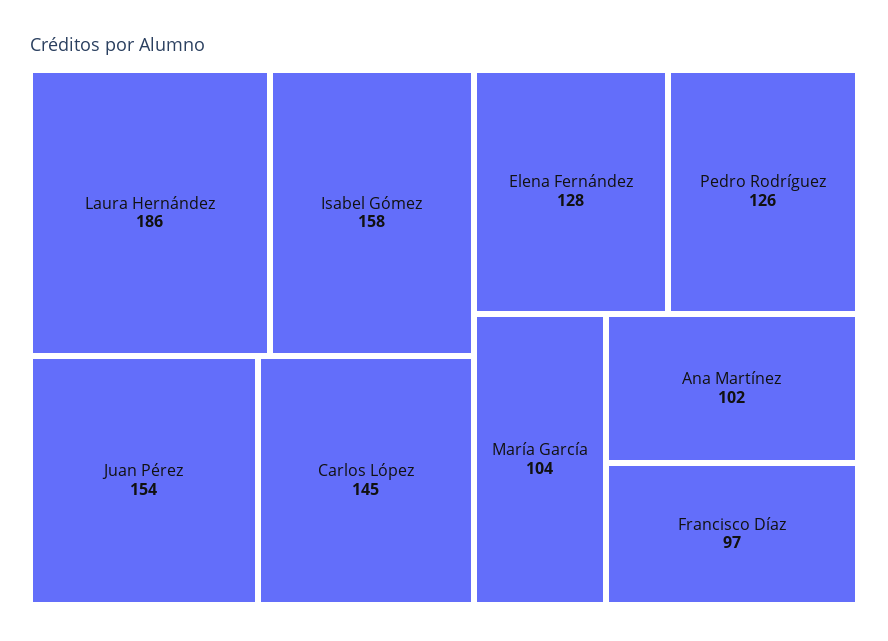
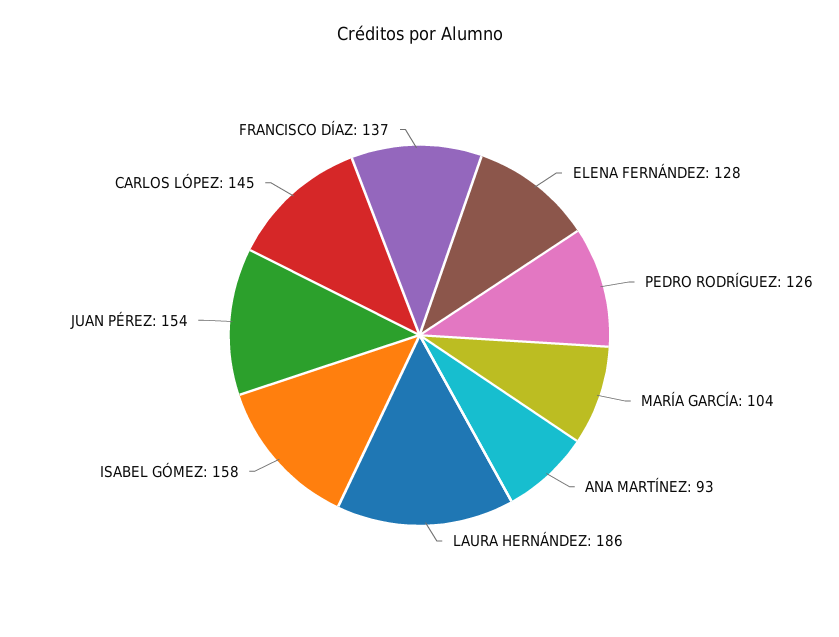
  {
    "Laura Hernández": 186,
    "Isabel Gómez": 158,
    "Juan Pérez": 154,
    "Carlos López": 145,
    "Elena Fernández": 128,
    "Pedro Rodríguez": 126,
    "María García": 104,
-   "Ana Martínez": 102,
+   "Ana Martínez": 93,
-   "Francisco Díaz": 97
+   "Francisco Díaz": 137
  }

